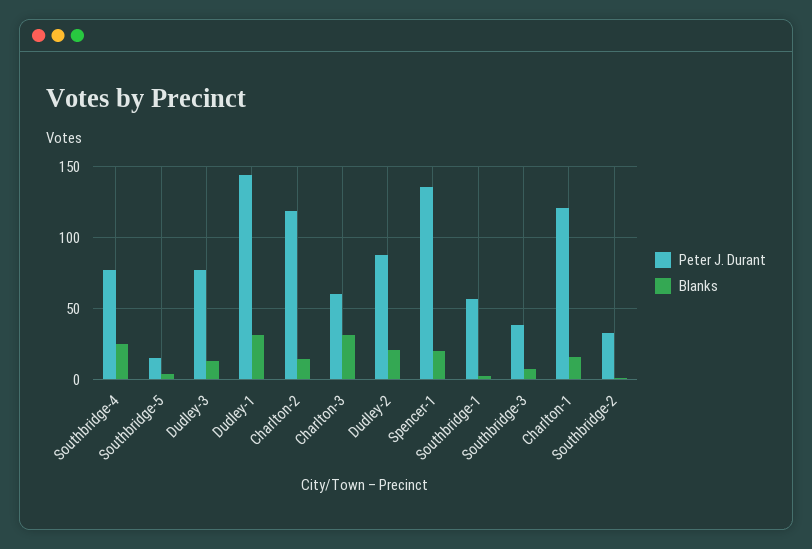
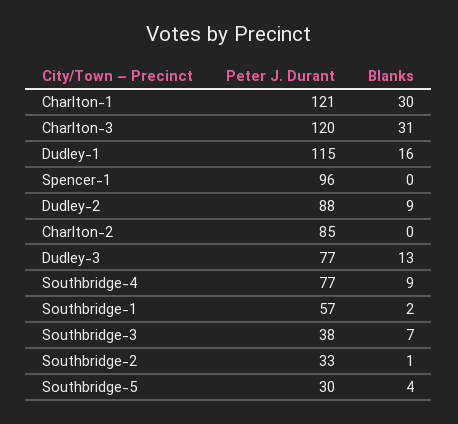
  {
    "Peter J. Durant": {
      "Southbridge-4": 77,
-     "Southbridge-5": 15,
+     "Southbridge-5": 30,
      "Dudley-3": 77,
-     "Dudley-1": 145,
+     "Dudley-1": 115,
-     "Charlton-2": 120,
+     "Charlton-2": 85,
-     "Charlton-3": 60,
+     "Charlton-3": 120,
      "Dudley-2": 88,
-     "Spencer-1": 135,
+     "Spencer-1": 96,
      "Southbridge-1": 57,
      "Southbridge-3": 38,
      "Charlton-1": 121,
      "Southbridge-2": 33
    },
    "Blanks": {
-     "Southbridge-4": 25,
+     "Southbridge-4": 9,
      "Southbridge-5": 4,
      "Dudley-3": 13,
-     "Dudley-1": 30,
+     "Dudley-1": 16,
-     "Charlton-2": 15,
+     "Charlton-2": 0,
      "Charlton-3": 31,
-     "Dudley-2": 20,
+     "Dudley-2": 9,
-     "Spencer-1": 20,
+     "Spencer-1": 0,
      "Southbridge-1": 2,
      "Southbridge-3": 7,
-     "Charlton-1": 15,
+     "Charlton-1": 30,
      "Southbridge-2": 1
    }
  }

